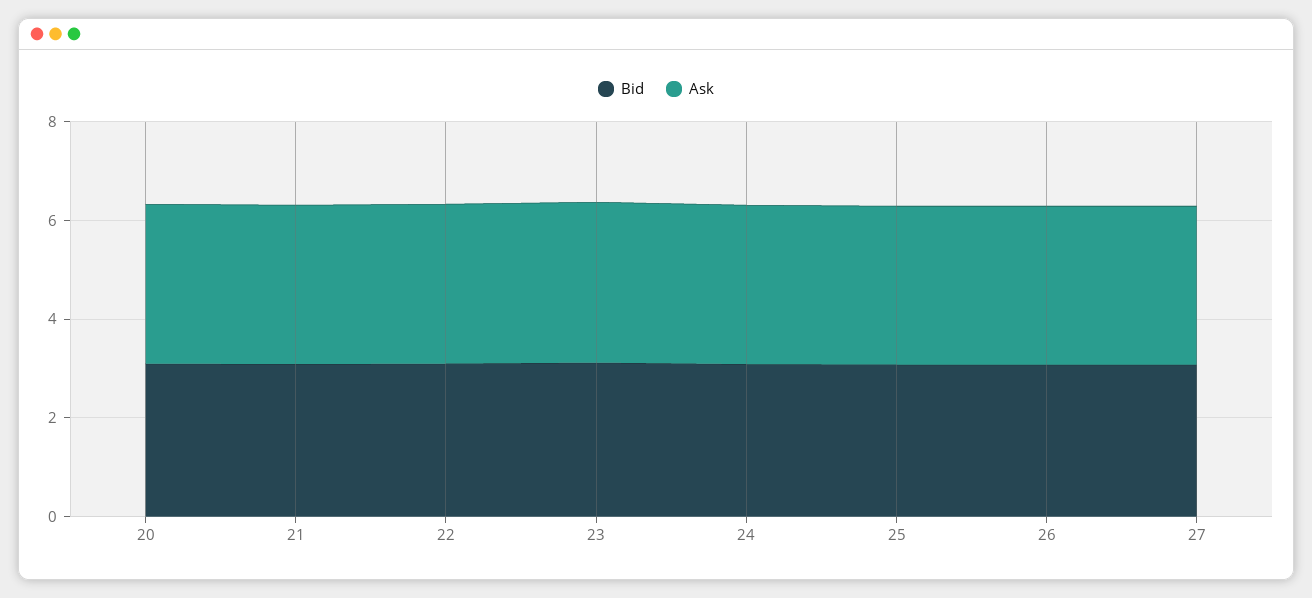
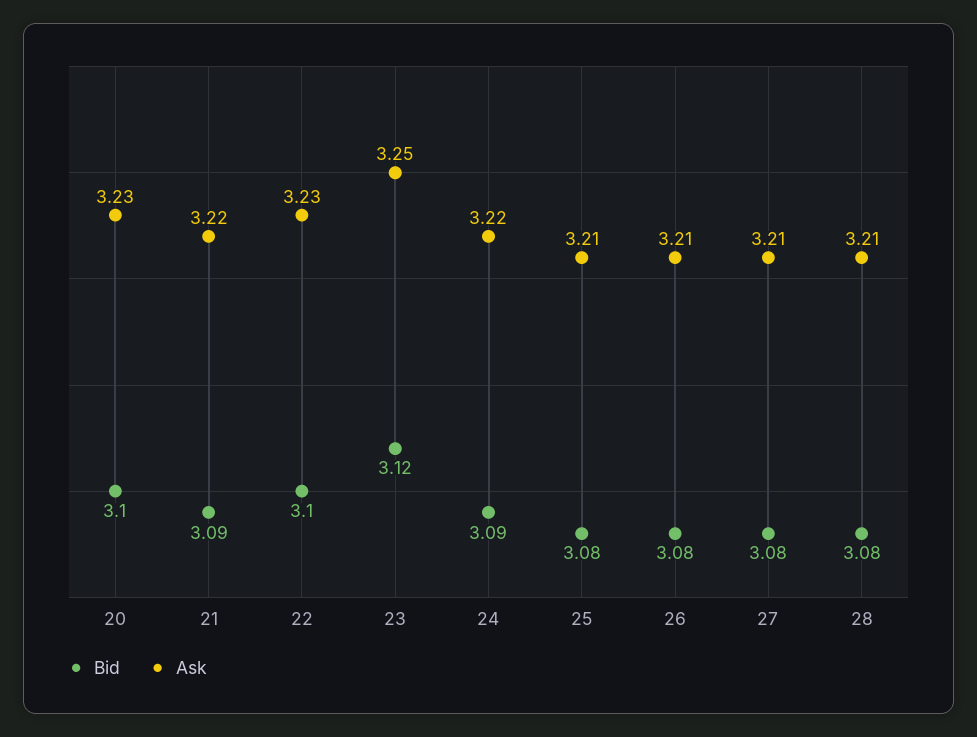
  {
    "Bid": {
      "20": 3.1,
      "21": 3.09,
      "22": 3.1,
      "23": 3.12,
      "24": 3.09,
      "25": 3.08,
      "26": 3.08,
-     "27": 3.08
+     "27": 3.08,
+     "28": 3.08
    },
    "Ask": {
      "20": 3.23,
      "21": 3.22,
      "22": 3.23,
      "23": 3.25,
      "24": 3.22,
      "25": 3.21,
      "26": 3.21,
-     "27": 3.21
+     "27": 3.21,
+     "28": 3.21
    }
  }

